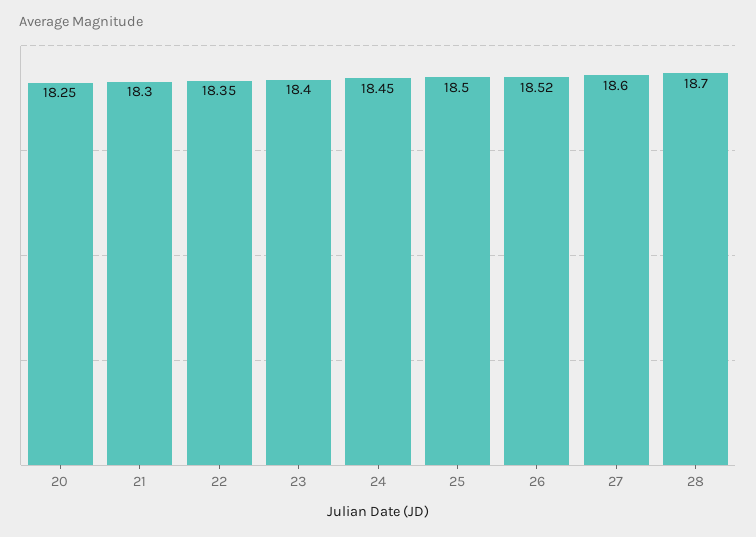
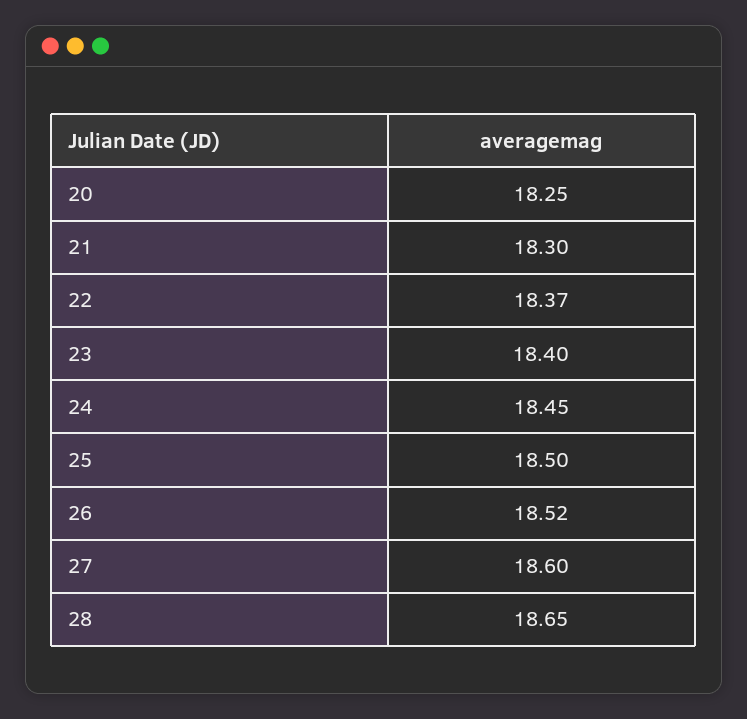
  {
    "20": 18.25,
    "21": 18.3,
-   "22": 18.35,
+   "22": 18.37,
    "23": 18.4,
    "24": 18.45,
    "25": 18.5,
    "26": 18.52,
    "27": 18.6,
-   "28": 18.7
+   "28": 18.65
  }

